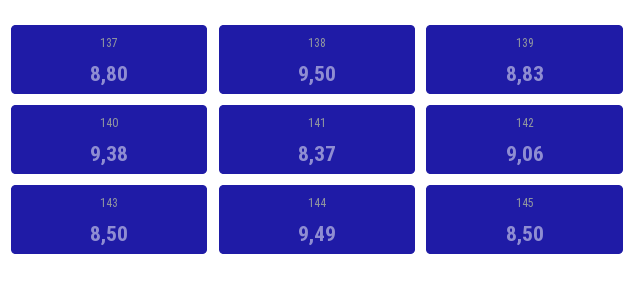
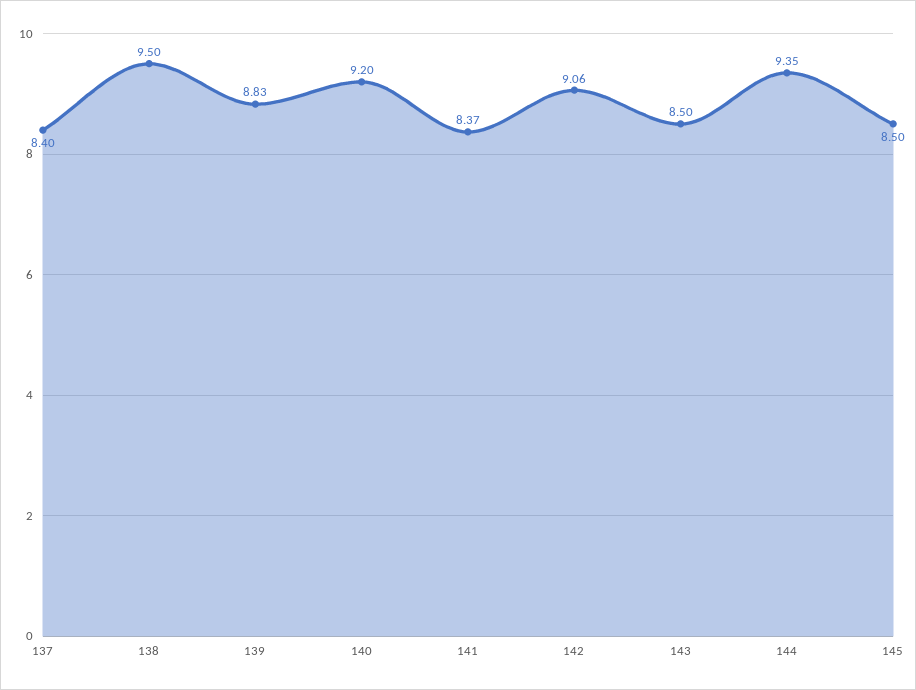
  {
-   "137": 8.8,
+   "137": 8.4,
    "138": 9.5,
    "139": 8.83,
-   "140": 9.38,
+   "140": 9.2,
    "141": 8.37,
    "142": 9.06,
    "143": 8.5,
-   "144": 9.49,
+   "144": 9.35,
    "145": 8.5
  }

